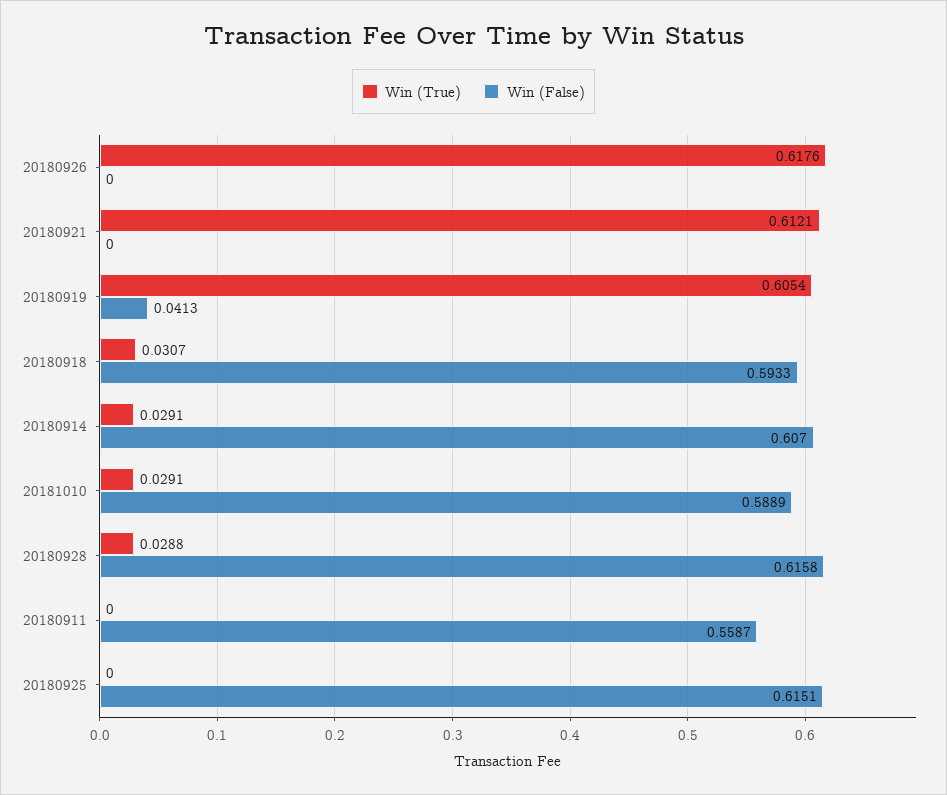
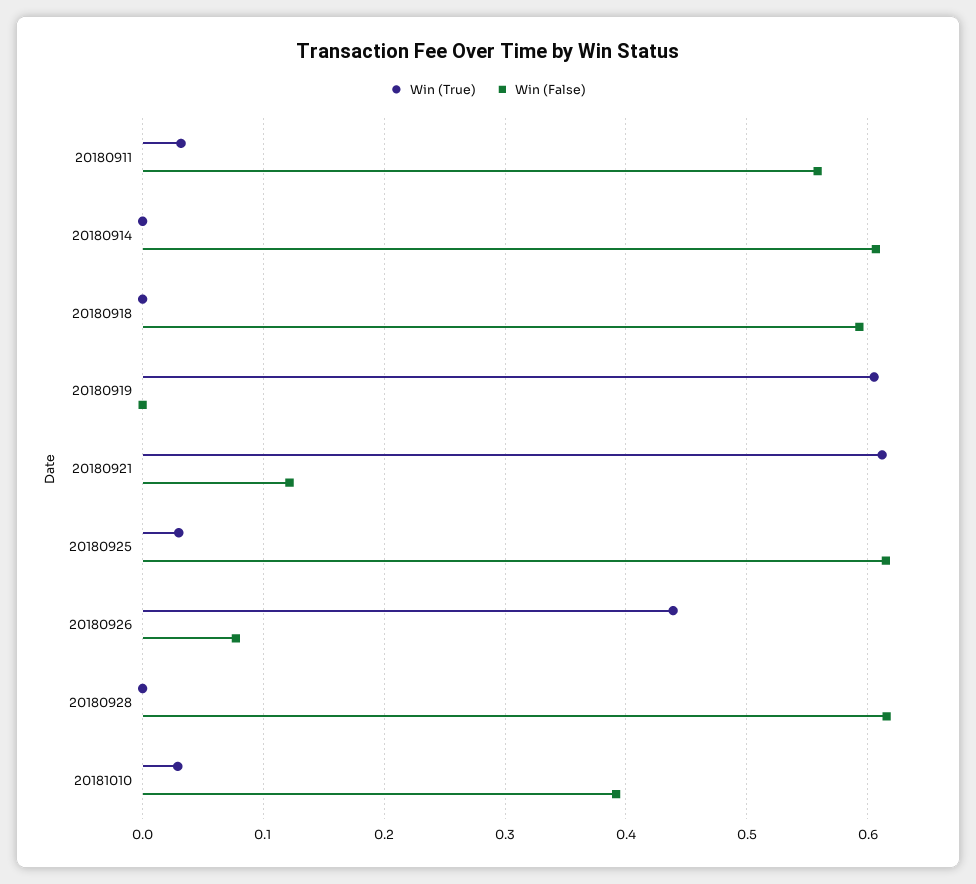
  {
    "Win (True)": {
-     "20180926": 0.6176,
+     "20180926": 0.44,
      "20180921": 0.6121,
      "20180919": 0.6054,
-     "20180918": 0.0307,
+     "20180918": 0,
-     "20180914": 0.0291,
+     "20180914": 0,
      "20181010": 0.0291,
-     "20180928": 0.0288,
+     "20180928": 0,
-     "20180911": 0,
+     "20180911": 0.03,
-     "20180925": 0
+     "20180925": 0.03
    },
    "Win (False)": {
-     "20180926": 0,
+     "20180926": 0.08,
-     "20180921": 0,
+     "20180921": 0.12,
-     "20180919": 0.0413,
+     "20180919": 0,
      "20180918": 0.5933,
      "20180914": 0.607,
-     "20181010": 0.5889,
+     "20181010": 0.39,
      "20180928": 0.6158,
      "20180911": 0.5587,
      "20180925": 0.6151
    }
  }

